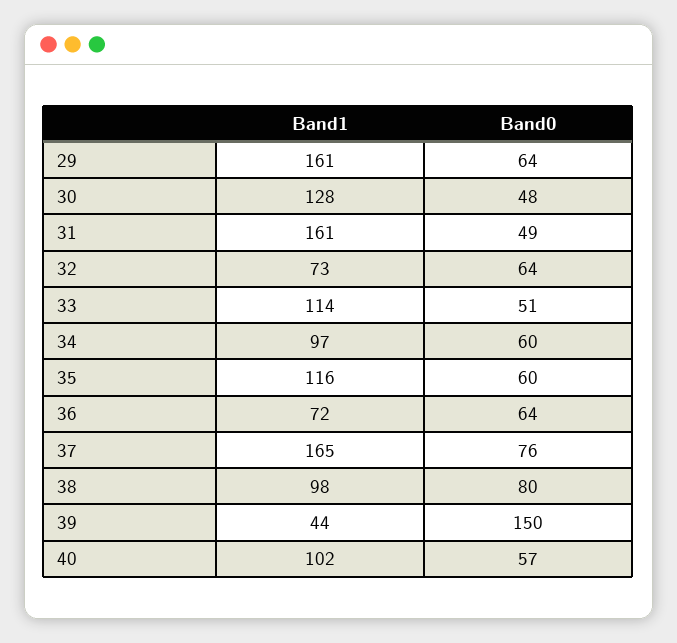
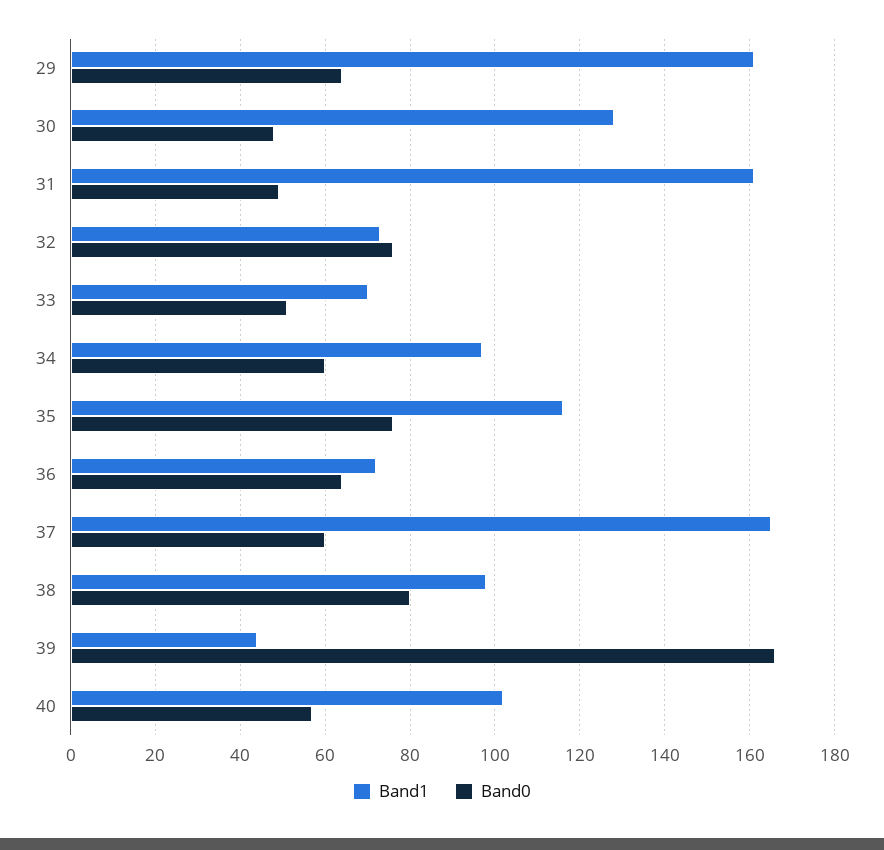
  {
    "Band1": {
      "29": 161,
      "30": 128,
      "31": 161,
      "32": 73,
-     "33": 114,
+     "33": 70,
      "34": 97,
      "35": 116,
      "36": 72,
      "37": 165,
      "38": 98,
      "39": 44,
      "40": 102
    },
    "Band0": {
      "29": 64,
      "30": 48,
      "31": 49,
-     "32": 64,
+     "32": 75,
      "33": 51,
      "34": 60,
-     "35": 60,
+     "35": 75,
      "36": 64,
-     "37": 76,
+     "37": 60,
      "38": 80,
-     "39": 150,
+     "39": 165,
      "40": 57
    }
  }

